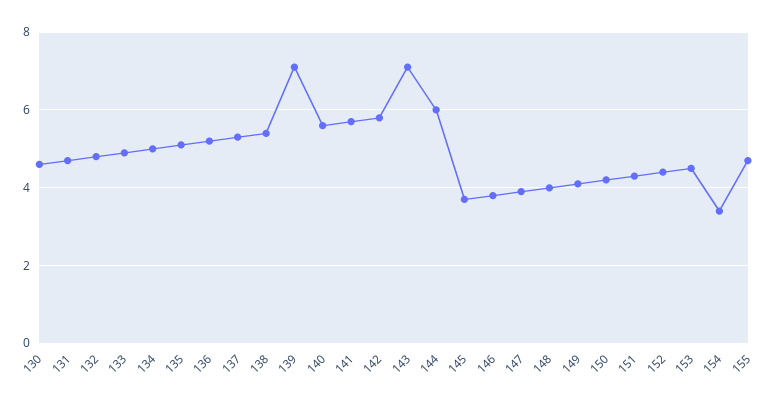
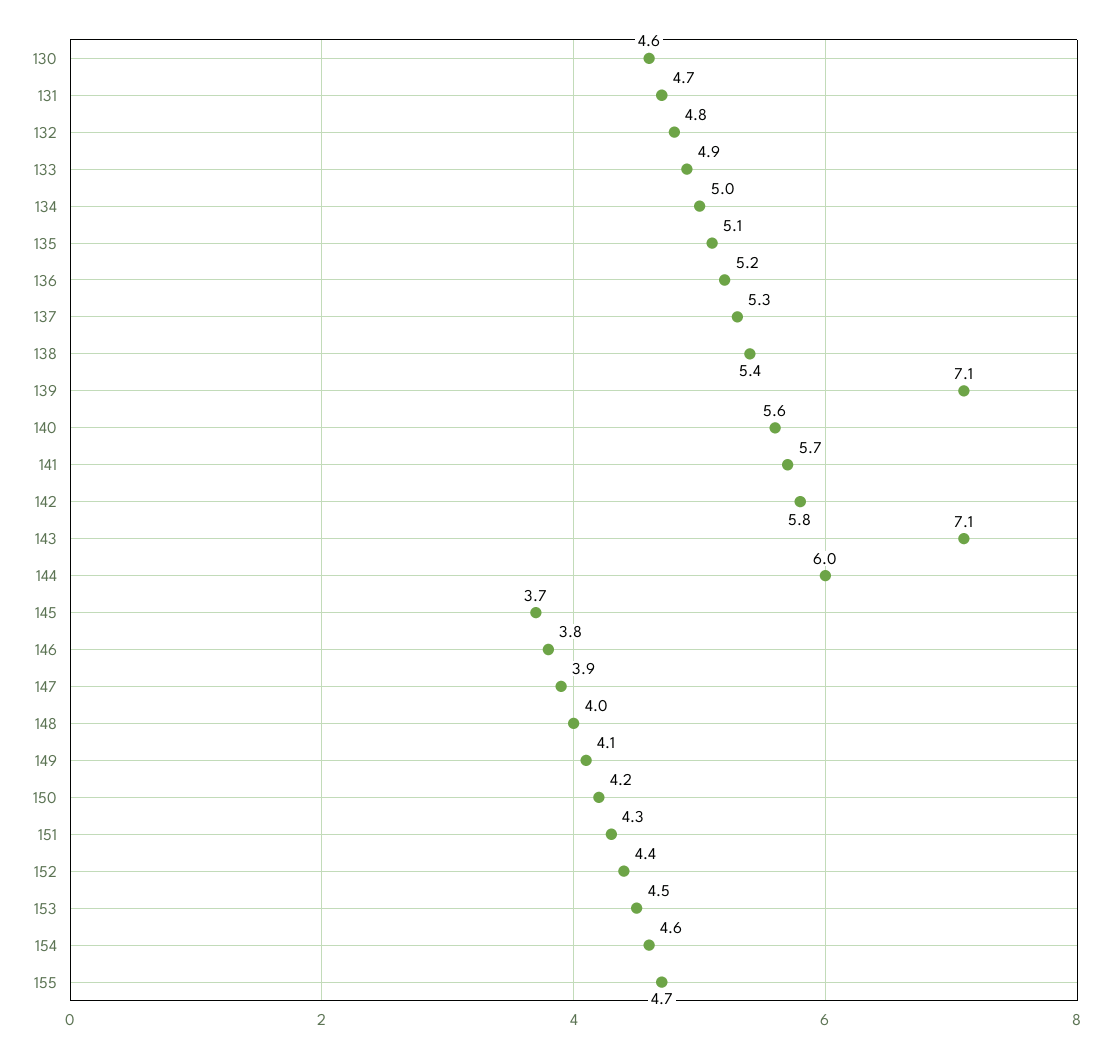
  {
    "130": 4.6,
    "131": 4.7,
    "132": 4.8,
    "133": 4.9,
    "134": 5,
    "135": 5.1,
    "136": 5.2,
    "137": 5.3,
    "138": 5.4,
    "139": 7.1,
    "140": 5.6,
    "141": 5.7,
    "142": 5.8,
    "143": 7.1,
    "144": 6,
    "145": 3.7,
    "146": 3.8,
    "147": 3.9,
    "148": 4,
    "149": 4.1,
    "150": 4.2,
    "151": 4.3,
    "152": 4.4,
    "153": 4.5,
-   "154": 3.5,
+   "154": 4.6,
    "155": 4.7
  }

